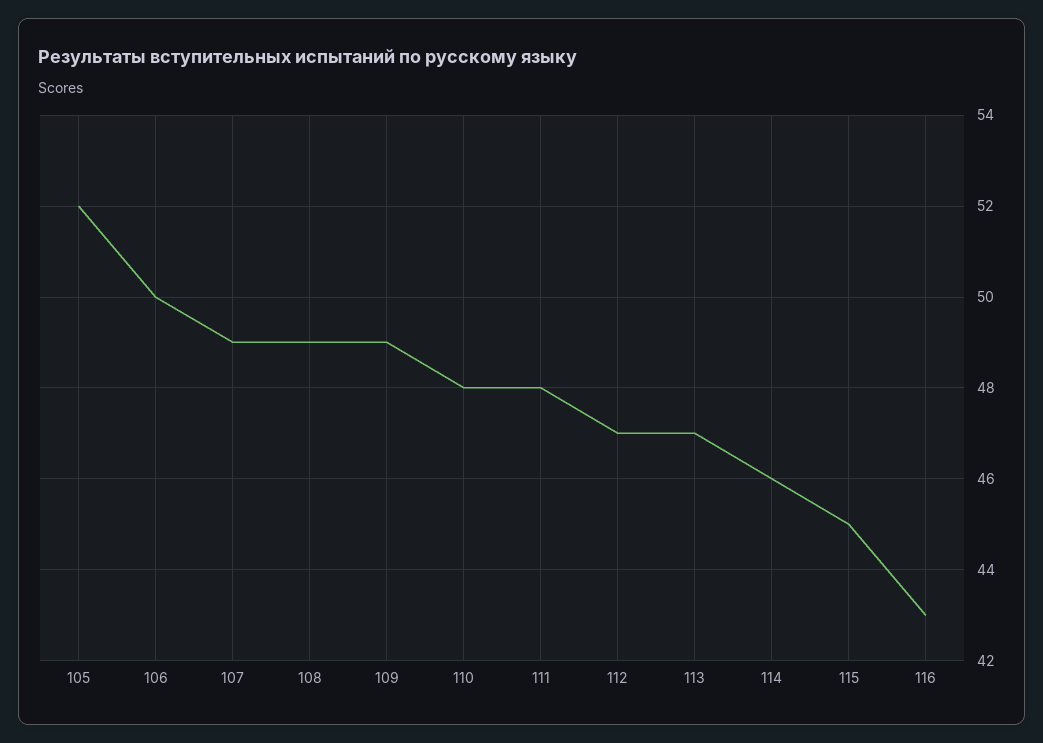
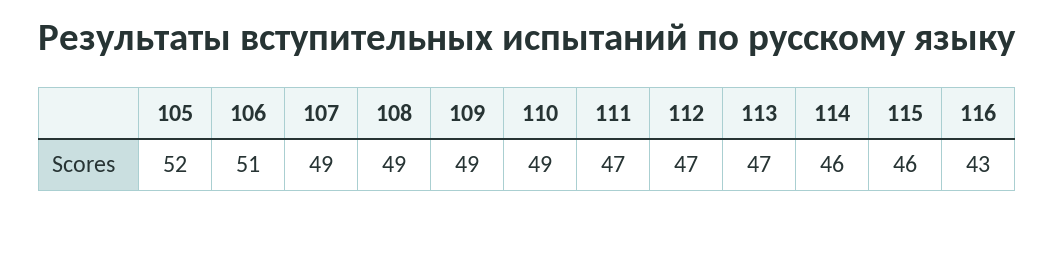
  {
    "105": 52,
-   "106": 50,
+   "106": 51,
    "107": 49,
    "108": 49,
    "109": 49,
-   "110": 48,
+   "110": 49,
-   "111": 48,
+   "111": 47,
    "112": 47,
    "113": 47,
    "114": 46,
-   "115": 45,
+   "115": 46,
    "116": 43
  }

